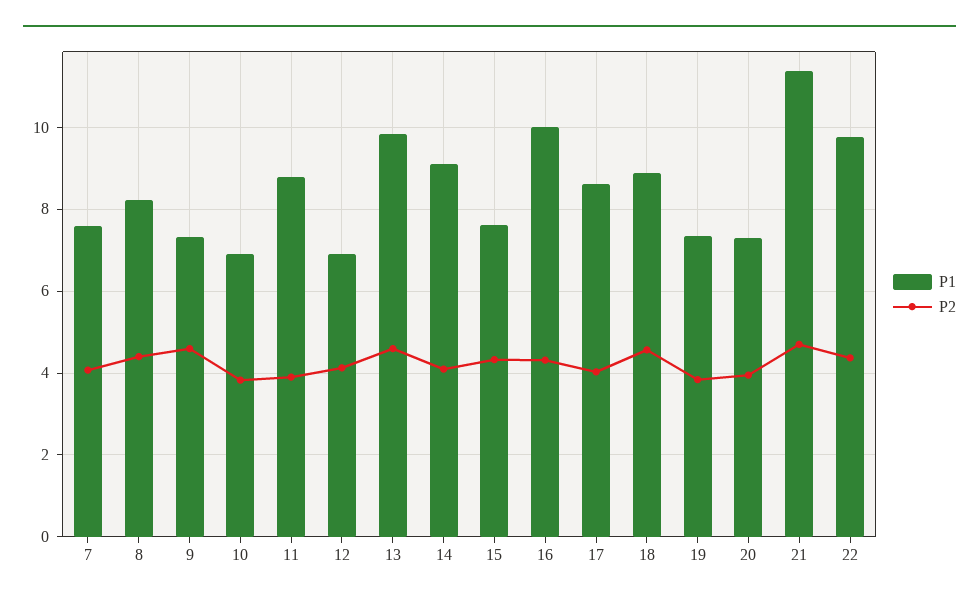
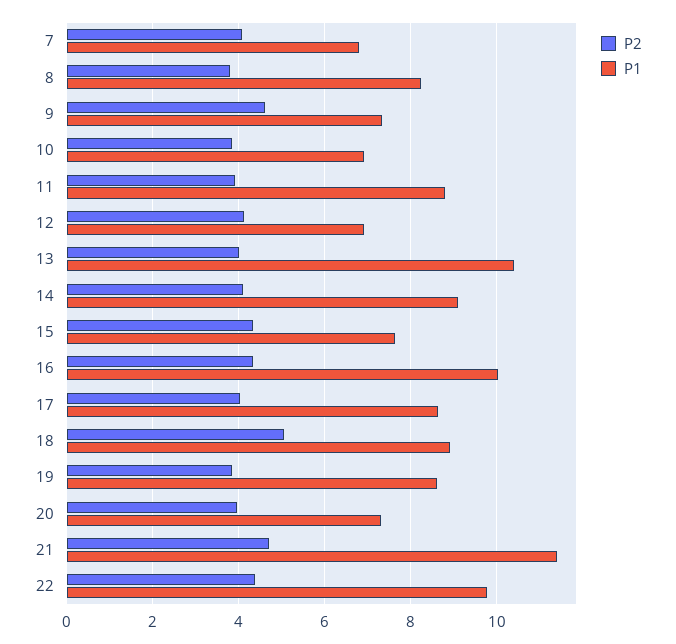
  {
    "P1": {
-     "7": 7.6,
+     "7": 6.8,
      "8": 8.2,
      "9": 7.4,
      "10": 7,
      "11": 8.8,
      "12": 7,
-     "13": 9.8,
+     "13": 10.4,
      "14": 9.2,
      "15": 7.6,
      "16": 10,
      "17": 8.6,
      "18": 9,
-     "19": 7.4,
+     "19": 8.6,
      "20": 7.4,
      "21": 11.4,
      "22": 9.8
    },
    "P2": {
      "7": 4,
-     "8": 4.4,
+     "8": 3.8,
      "9": 4.6,
      "10": 3.8,
      "11": 4,
      "12": 4.2,
-     "13": 4.6,
+     "13": 4,
      "14": 4.2,
      "15": 4.4,
      "16": 4.4,
      "17": 4,
-     "18": 4.6,
+     "18": 5,
      "19": 3.8,
      "20": 4,
      "21": 4.8,
      "22": 4.4
    }
  }

